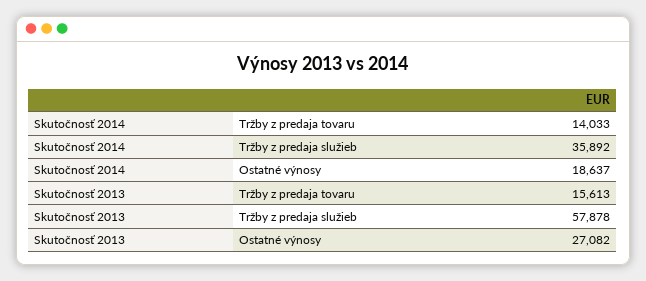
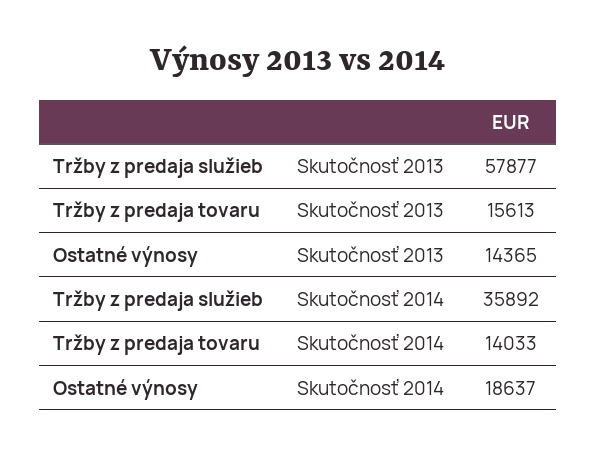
  {
    "Skutočnosť 2014": {
      "Tržby z predaja tovaru": 14033,
      "Tržby z predaja služieb": 35892,
      "Ostatné výnosy": 18637
    },
    "Skutočnosť 2013": {
      "Tržby z predaja tovaru": 15613,
-     "Tržby z predaja služieb": 57878,
+     "Tržby z predaja služieb": 57877,
-     "Ostatné výnosy": 27082
+     "Ostatné výnosy": 14365
    }
  }

